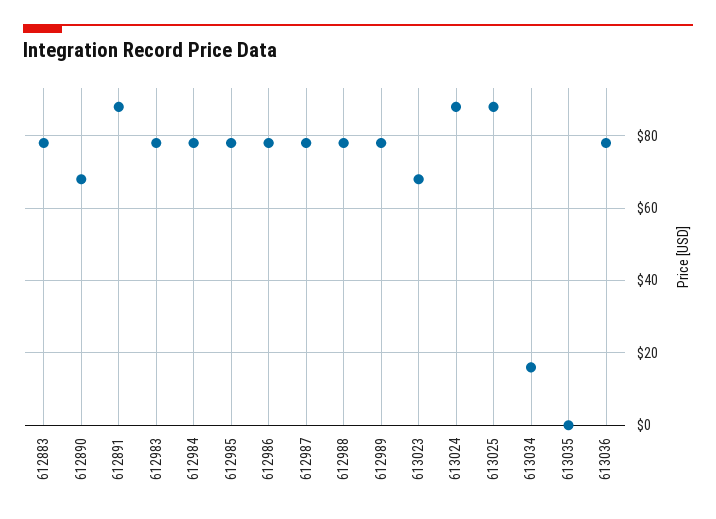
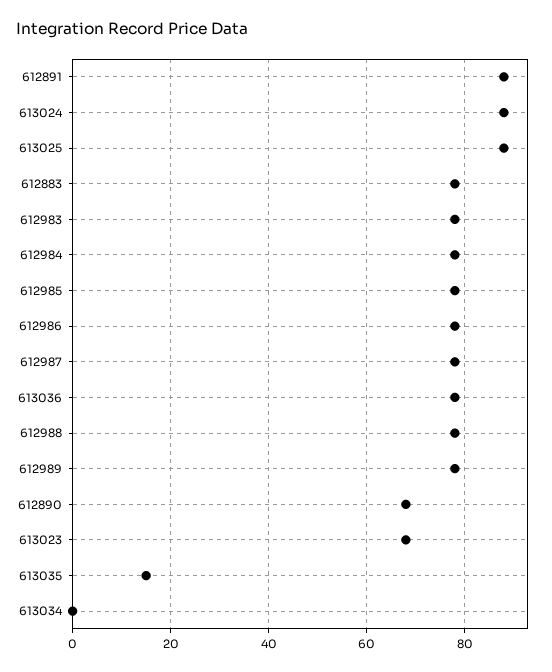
  {
    "612883": 80,
    "612890": 70,
    "612891": 90,
    "612983": 80,
    "612984": 80,
    "612985": 80,
    "612986": 80,
    "612987": 80,
    "612988": 80,
    "612989": 80,
    "613023": 70,
    "613024": 90,
    "613025": 90,
-   "613034": 15,
+   "613034": 0,
-   "613035": 0,
+   "613035": 15,
    "613036": 80
  }

